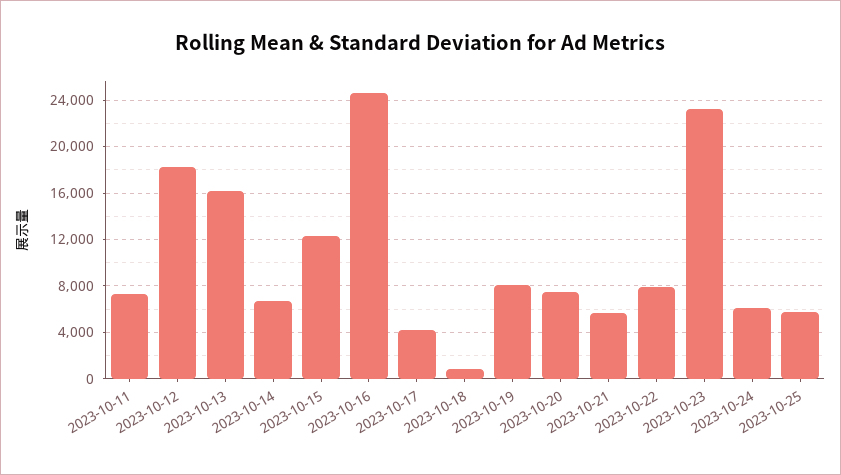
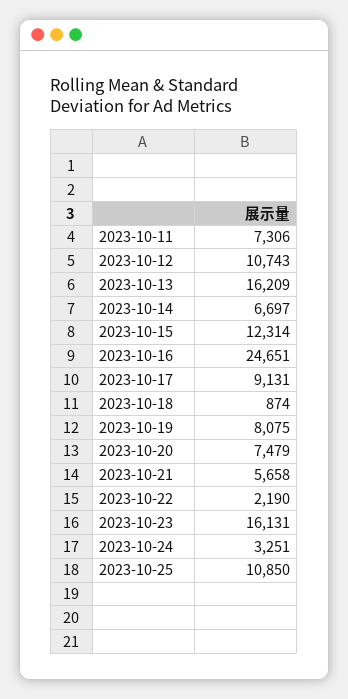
  {
    "2023-10-11": 7306,
-   "2023-10-12": 18000,
+   "2023-10-12": 10743,
    "2023-10-13": 16209,
    "2023-10-14": 6697,
    "2023-10-15": 12314,
    "2023-10-16": 24651,
-   "2023-10-17": 4000,
+   "2023-10-17": 9131,
    "2023-10-18": 874,
    "2023-10-19": 8075,
    "2023-10-20": 7479,
    "2023-10-21": 5658,
-   "2023-10-22": 8000,
+   "2023-10-22": 2190,
-   "2023-10-23": 23000,
+   "2023-10-23": 16131,
-   "2023-10-24": 6000,
+   "2023-10-24": 3251,
-   "2023-10-25": 6000
+   "2023-10-25": 10850
  }

